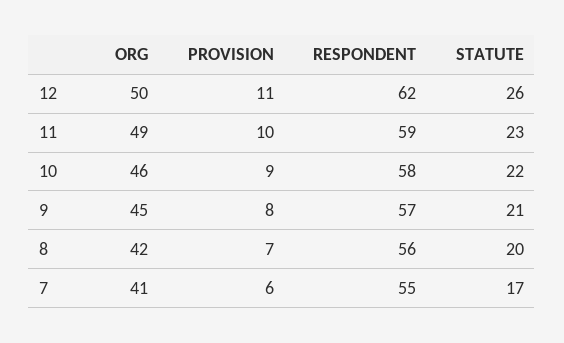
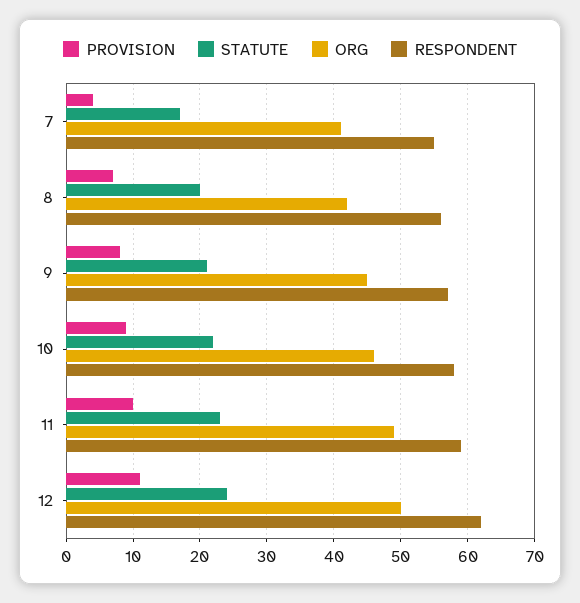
  {
    "ORG": {
      "12": 50,
      "11": 49,
      "10": 46,
      "9": 45,
      "8": 42,
      "7": 41
    },
    "PROVISION": {
      "12": 11,
      "11": 10,
      "10": 9,
      "9": 8,
      "8": 7,
-     "7": 6
+     "7": 4
    },
    "RESPONDENT": {
      "12": 62,
      "11": 59,
      "10": 58,
      "9": 57,
      "8": 56,
      "7": 55
    },
    "STATUTE": {
-     "12": 26,
+     "12": 24,
      "11": 23,
      "10": 22,
      "9": 21,
      "8": 20,
      "7": 17
    }
  }

